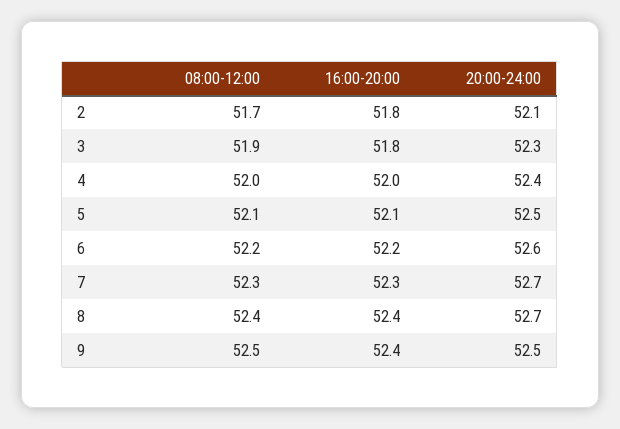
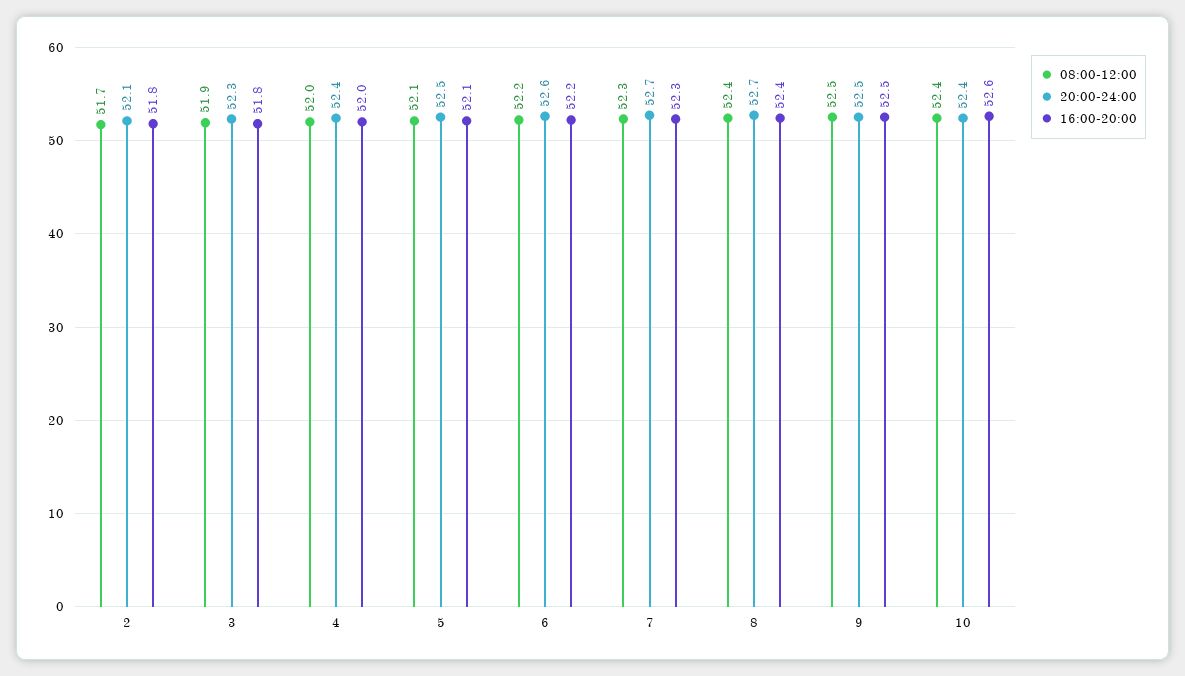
  {
    "08:00-12:00": {
      "2": 51.7,
      "3": 51.9,
      "4": 52,
      "5": 52.1,
      "6": 52.2,
      "7": 52.3,
      "8": 52.4,
-     "9": 52.5
+     "9": 52.5,
+     "10": 52.4
    },
    "16:00-20:00": {
      "2": 51.8,
      "3": 51.8,
      "4": 52,
      "5": 52.1,
      "6": 52.2,
      "7": 52.3,
      "8": 52.4,
-     "9": 52.4
+     "9": 52.5,
+     "10": 52.6
    },
    "20:00-24:00": {
      "2": 52.1,
      "3": 52.3,
      "4": 52.4,
      "5": 52.5,
      "6": 52.6,
      "7": 52.7,
      "8": 52.7,
-     "9": 52.5
+     "9": 52.5,
+     "10": 52.4
    }
  }

